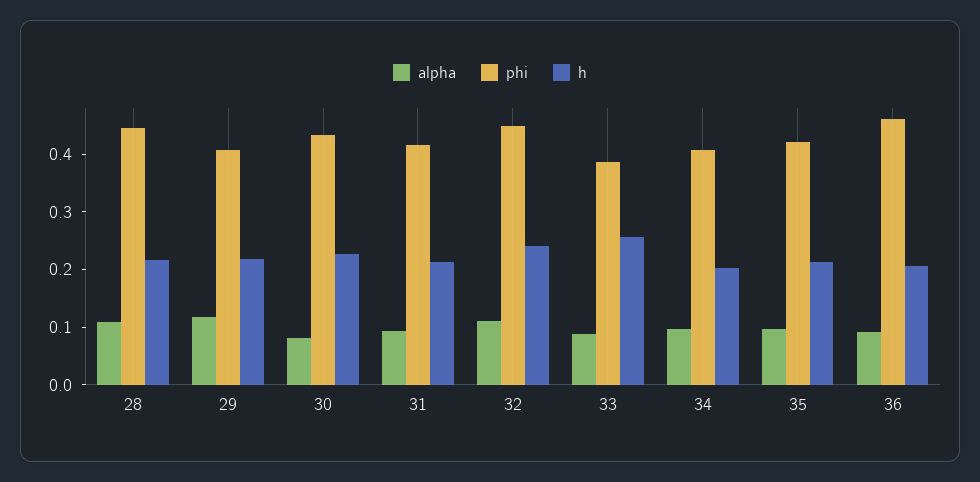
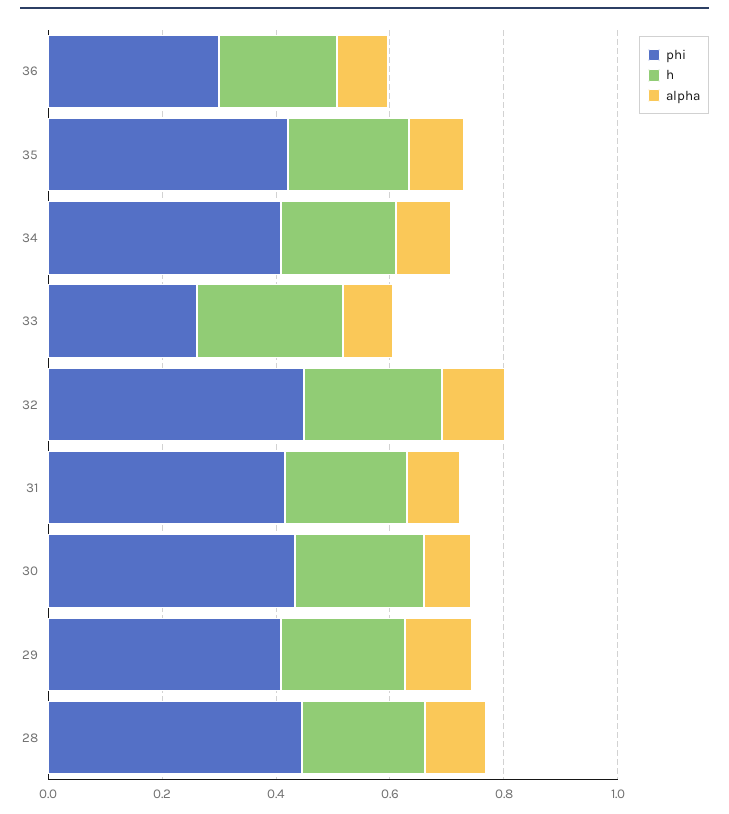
  {
    "alpha": {
      "28": 0.1,
      "29": 0.12,
      "30": 0.08,
      "31": 0.1,
      "32": 0.12,
      "33": 0.08,
      "34": 0.1,
      "35": 0.1,
      "36": 0.1
    },
    "phi": {
      "28": 0.44,
      "29": 0.4,
      "30": 0.44,
      "31": 0.42,
      "32": 0.44,
-     "33": 0.38,
+     "33": 0.25,
      "34": 0.4,
      "35": 0.42,
-     "36": 0.46
+     "36": 0.3
    },
    "h": {
      "28": 0.22,
      "29": 0.22,
      "30": 0.22,
      "31": 0.22,
      "32": 0.24,
      "33": 0.26,
      "34": 0.2,
      "35": 0.22,
      "36": 0.2
    }
  }

